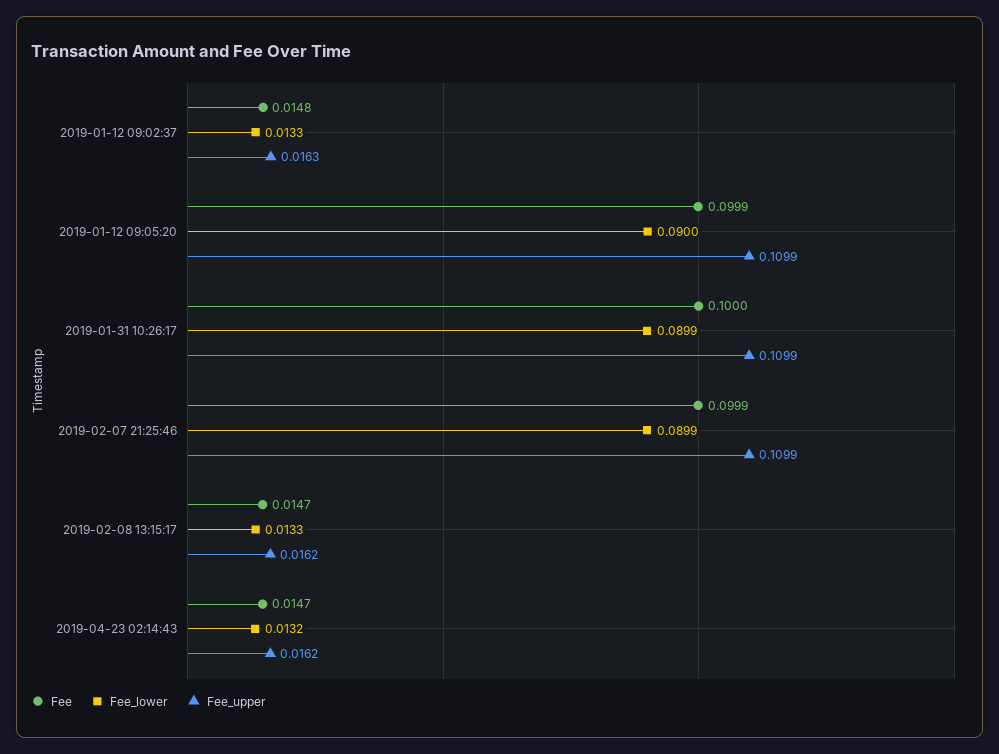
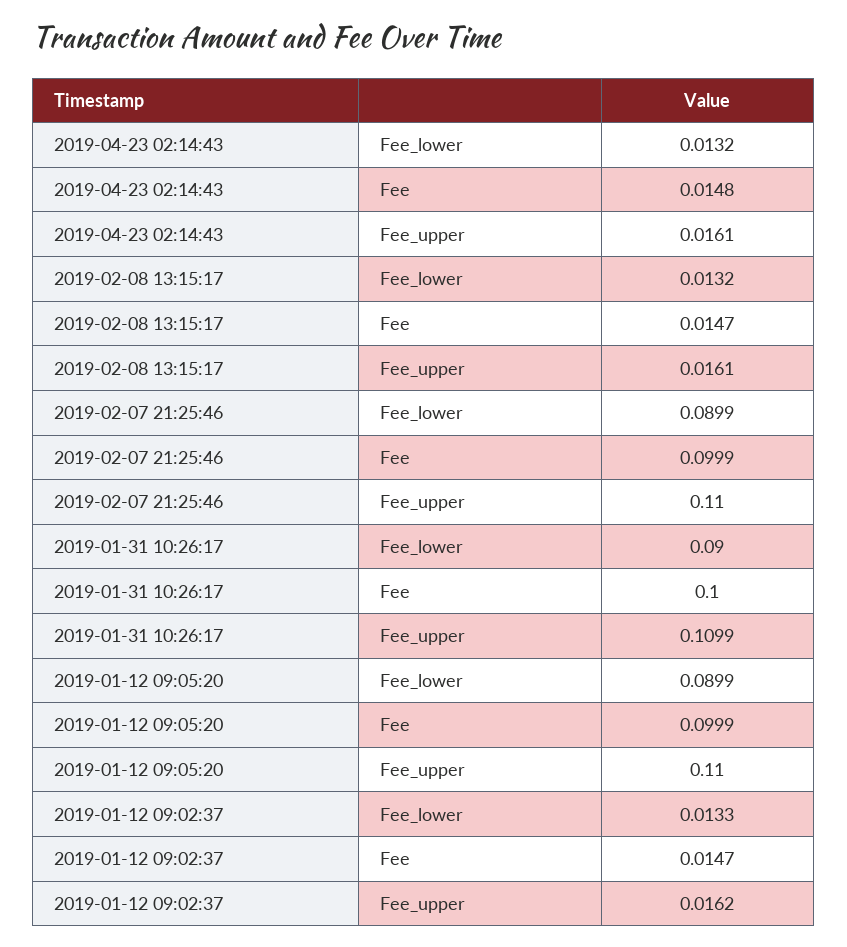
  {
    "Fee": {
-     "2019-01-12 09:02:37": 0.0148,
+     "2019-01-12 09:02:37": 0.0147,
      "2019-01-12 09:05:20": 0.0999,
      "2019-01-31 10:26:17": 0.1,
      "2019-02-07 21:25:46": 0.0999,
      "2019-02-08 13:15:17": 0.0147,
-     "2019-04-23 02:14:43": 0.0147
+     "2019-04-23 02:14:43": 0.0148
    },
    "Fee_lower": {
      "2019-01-12 09:02:37": 0.0133,
-     "2019-01-12 09:05:20": 0.09,
+     "2019-01-12 09:05:20": 0.0899,
-     "2019-01-31 10:26:17": 0.0899,
+     "2019-01-31 10:26:17": 0.09,
      "2019-02-07 21:25:46": 0.0899,
-     "2019-02-08 13:15:17": 0.0133,
+     "2019-02-08 13:15:17": 0.0132,
      "2019-04-23 02:14:43": 0.0132
    },
    "Fee_upper": {
-     "2019-01-12 09:02:37": 0.0163,
+     "2019-01-12 09:02:37": 0.0162,
-     "2019-01-12 09:05:20": 0.1099,
+     "2019-01-12 09:05:20": 0.11,
      "2019-01-31 10:26:17": 0.1099,
-     "2019-02-07 21:25:46": 0.1099,
+     "2019-02-07 21:25:46": 0.11,
-     "2019-02-08 13:15:17": 0.0162,
+     "2019-02-08 13:15:17": 0.0161,
-     "2019-04-23 02:14:43": 0.0162
+     "2019-04-23 02:14:43": 0.0161
    }
  }

